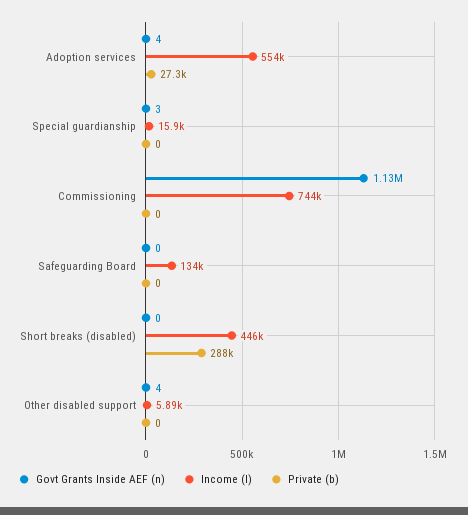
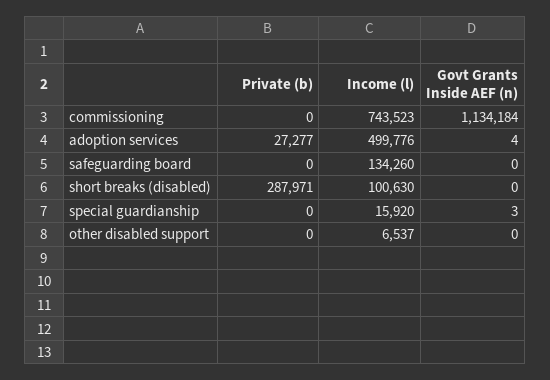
  {
    "Govt Grants Inside AEF (n)": {
      "Adoption services": 4,
      "Special guardianship": 3,
      "Commissioning": 1134184,
      "Safeguarding Board": 0,
      "Short breaks (disabled)": 0,
-     "Other disabled support": 4
+     "Other disabled support": 0
    },
    "Income (l)": {
-     "Adoption services": 554000,
+     "Adoption services": 499776,
      "Special guardianship": 15920,
      "Commissioning": 743523,
      "Safeguarding Board": 134260,
-     "Short breaks (disabled)": 446000,
+     "Short breaks (disabled)": 100630,
-     "Other disabled support": 5890
+     "Other disabled support": 6537
    },
    "Private (b)": {
      "Adoption services": 27277,
      "Special guardianship": 0,
      "Commissioning": 0,
      "Safeguarding Board": 0,
      "Short breaks (disabled)": 287971,
      "Other disabled support": 0
    }
  }

